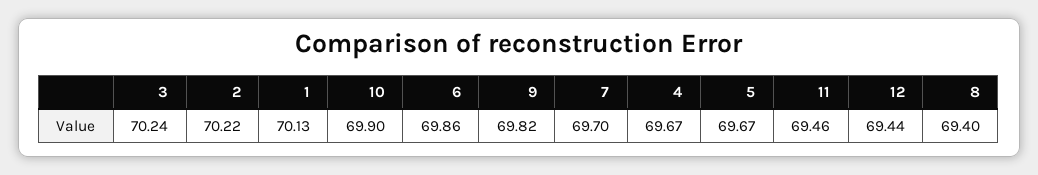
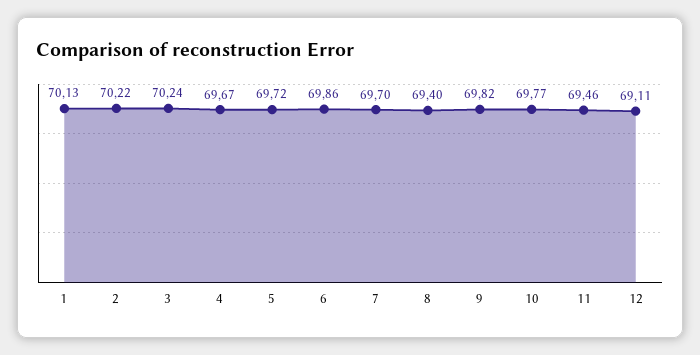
  {
    "3": 70.24,
    "2": 70.22,
    "1": 70.13,
-   "10": 69.9,
+   "10": 69.77,
    "6": 69.86,
    "9": 69.82,
    "7": 69.7,
    "4": 69.67,
-   "5": 69.67,
+   "5": 69.72,
    "11": 69.46,
-   "12": 69.44,
+   "12": 69.11,
    "8": 69.4
  }

